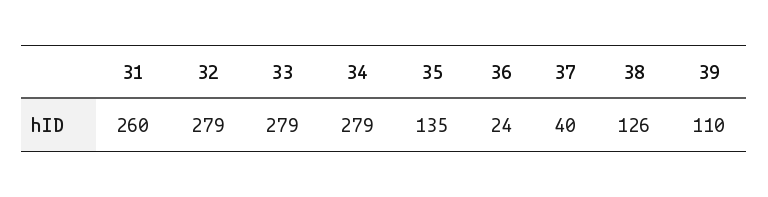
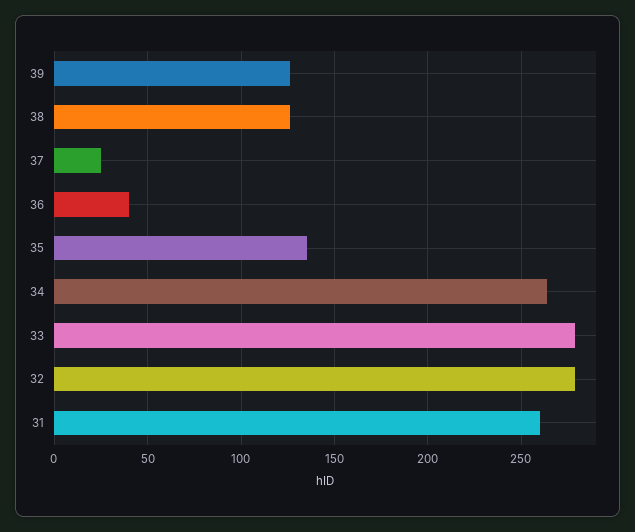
  {
    "31": 260,
    "32": 279,
    "33": 279,
-   "34": 279,
+   "34": 265,
    "35": 135,
-   "36": 24,
+   "36": 40,
-   "37": 40,
+   "37": 25,
    "38": 126,
-   "39": 110
+   "39": 125
  }

